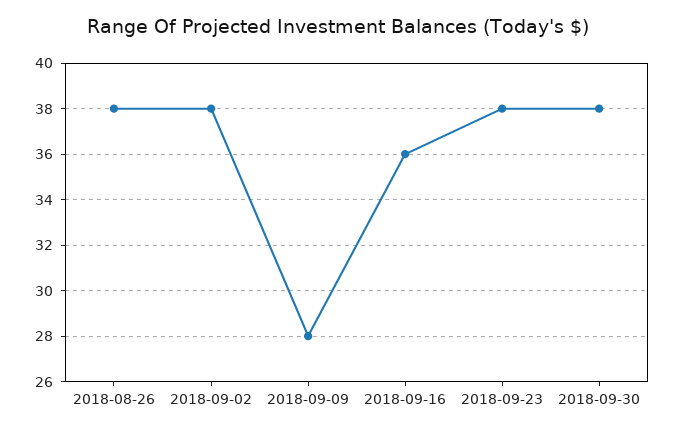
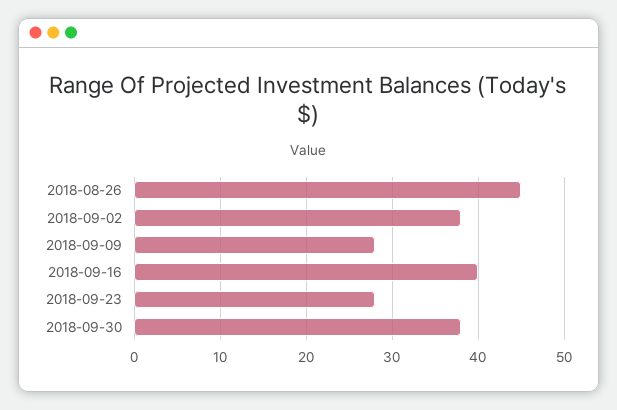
  {
-   "2018-08-26": 38,
+   "2018-08-26": 45,
    "2018-09-02": 38,
    "2018-09-09": 28,
-   "2018-09-16": 36,
+   "2018-09-16": 40,
-   "2018-09-23": 38,
+   "2018-09-23": 28,
    "2018-09-30": 38
  }

